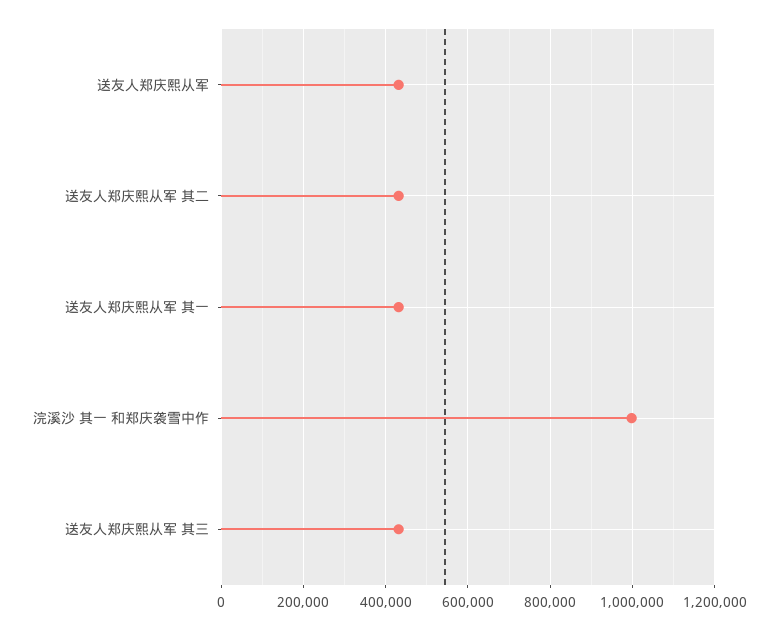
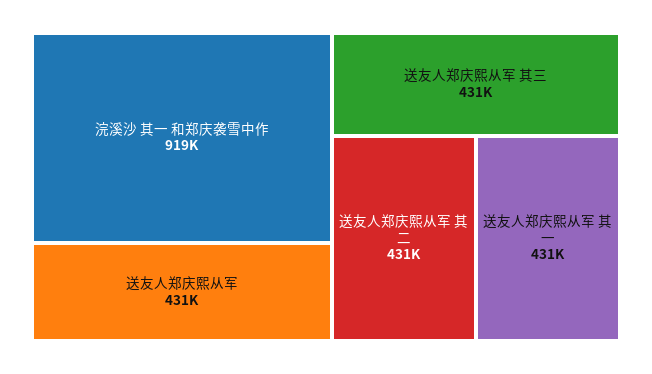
  {
    "送友人郑庆熙从军": 431000,
    "送友人郑庆熙从军 其二": 431000,
    "送友人郑庆熙从军 其一": 431000,
-   "浣溪沙 其一 和郑庆袭雪中作": 1000000,
+   "浣溪沙 其一 和郑庆袭雪中作": 919000,
    "送友人郑庆熙从军 其三": 431000
  }

